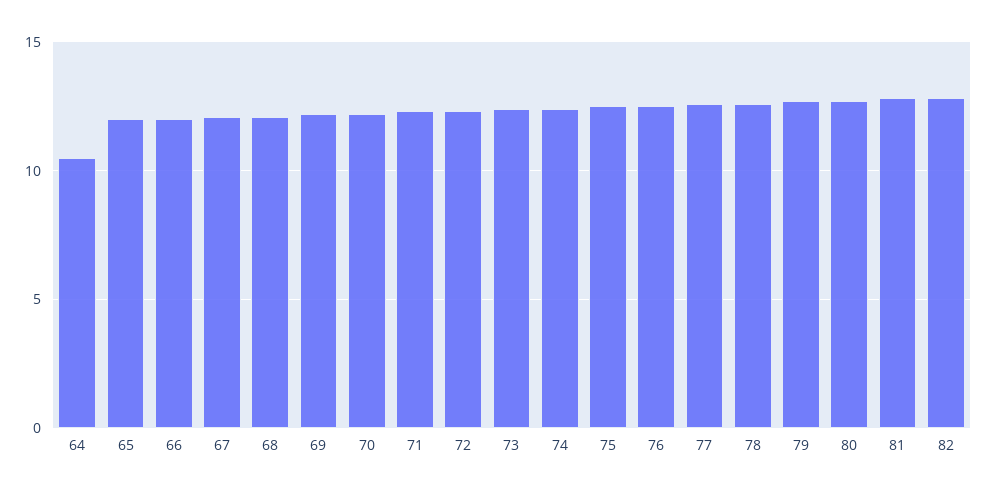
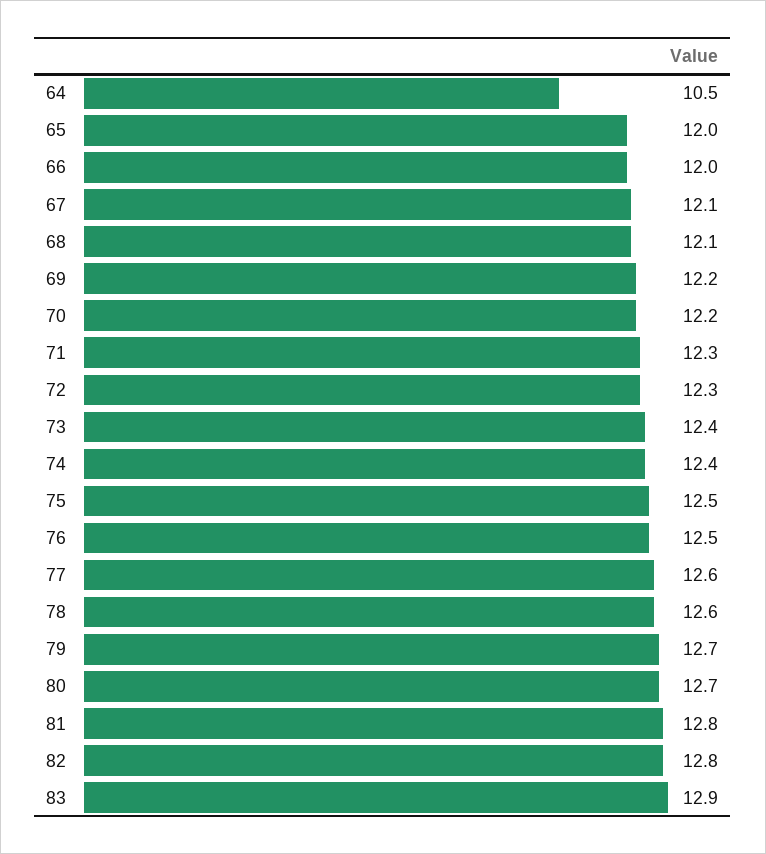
  {
    "64": 10.5,
    "65": 12,
    "66": 12,
    "67": 12.1,
    "68": 12.1,
    "69": 12.2,
    "70": 12.2,
    "71": 12.3,
    "72": 12.3,
    "73": 12.4,
    "74": 12.4,
    "75": 12.5,
    "76": 12.5,
    "77": 12.6,
    "78": 12.6,
    "79": 12.7,
    "80": 12.7,
    "81": 12.8,
-   "82": 12.8
+   "82": 12.8,
+   "83": 12.9
  }

